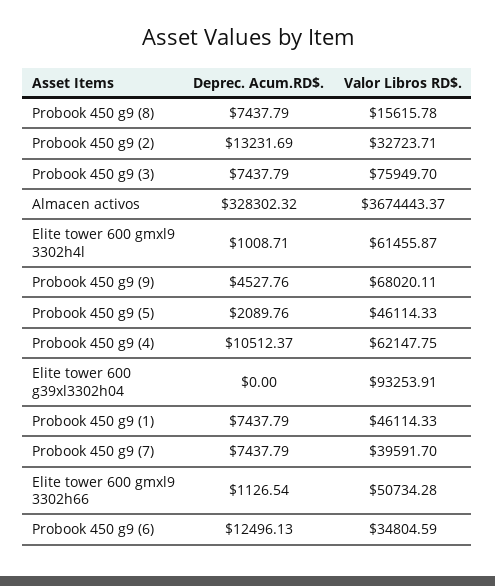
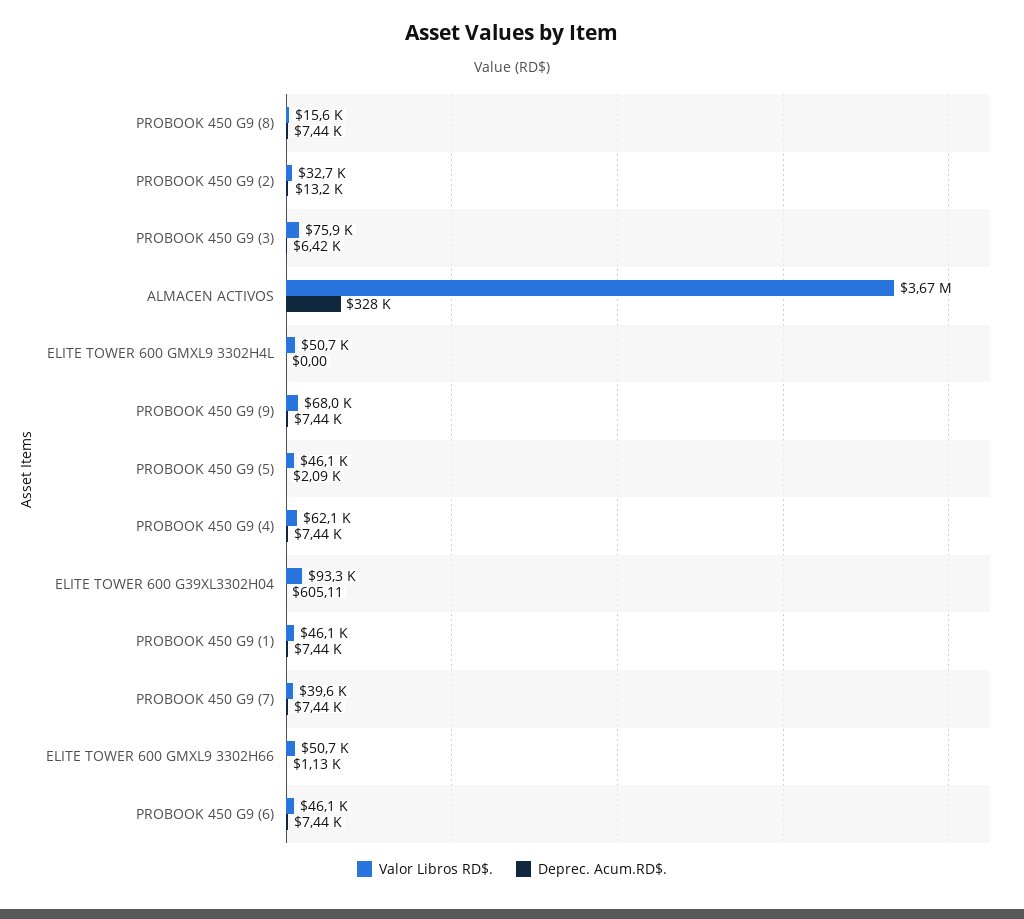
  {
    "Deprec. Acum.RD$.": {
      "Probook 450 g9 (8)": 7437.79,
      "Probook 450 g9 (2)": 13231.69,
-     "Probook 450 g9 (3)": 7437.79,
+     "Probook 450 g9 (3)": 6420,
      "Almacen activos": 328302.32,
-     "Elite tower 600 gmxl9 3302h4l": 1008.71,
+     "Elite tower 600 gmxl9 3302h4l": 0,
-     "Probook 450 g9 (9)": 4527.76,
+     "Probook 450 g9 (9)": 7440,
      "Probook 450 g9 (5)": 2089.76,
-     "Probook 450 g9 (4)": 10512.37,
+     "Probook 450 g9 (4)": 7440,
-     "Elite tower 600 g39xl3302h04": 0,
+     "Elite tower 600 g39xl3302h04": 605.11,
      "Probook 450 g9 (1)": 7437.79,
      "Probook 450 g9 (7)": 7437.79,
      "Elite tower 600 gmxl9 3302h66": 1126.54,
-     "Probook 450 g9 (6)": 12496.13
+     "Probook 450 g9 (6)": 7440
    },
    "Valor Libros RD$.": {
      "Probook 450 g9 (8)": 15615.78,
      "Probook 450 g9 (2)": 32723.71,
      "Probook 450 g9 (3)": 75949.7,
      "Almacen activos": 3674443.37,
-     "Elite tower 600 gmxl9 3302h4l": 61455.87,
+     "Elite tower 600 gmxl9 3302h4l": 50700,
      "Probook 450 g9 (9)": 68020.11,
      "Probook 450 g9 (5)": 46114.33,
      "Probook 450 g9 (4)": 62147.75,
      "Elite tower 600 g39xl3302h04": 93253.91,
      "Probook 450 g9 (1)": 46114.33,
      "Probook 450 g9 (7)": 39591.7,
      "Elite tower 600 gmxl9 3302h66": 50734.28,
-     "Probook 450 g9 (6)": 34804.59
+     "Probook 450 g9 (6)": 46100
    }
  }

